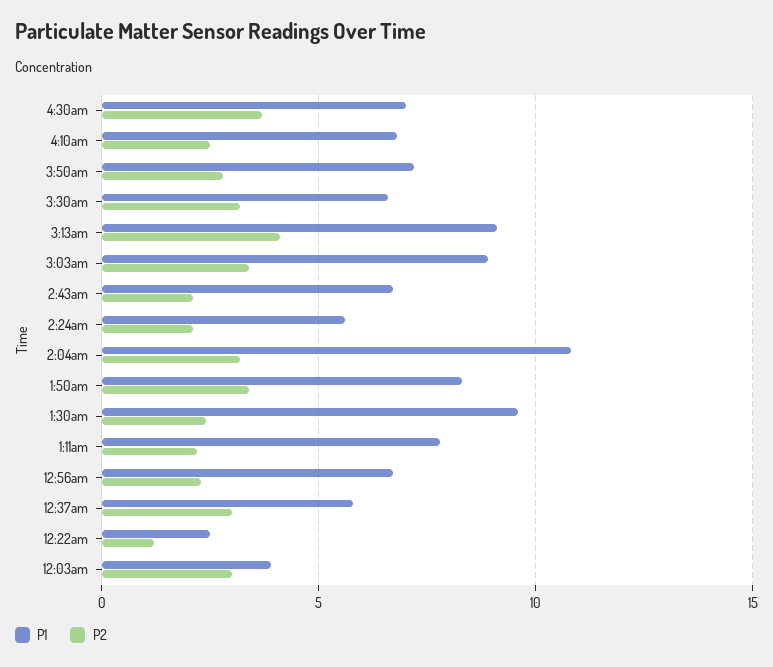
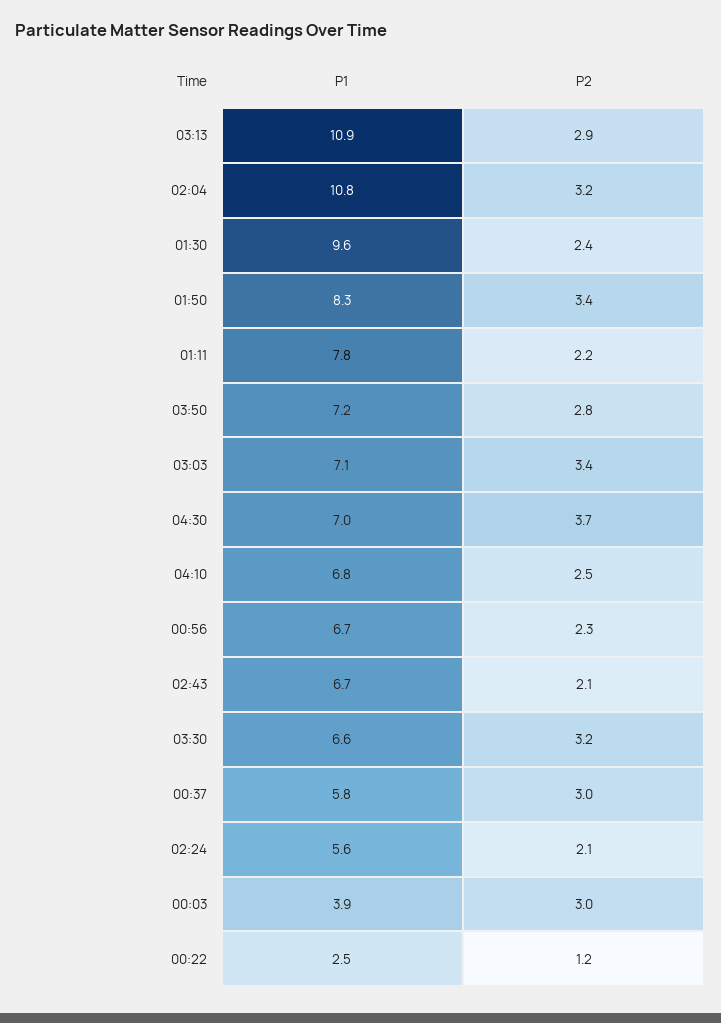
  {
    "P1": {
      "4:30am": 7,
      "4:10am": 6.8,
      "3:50am": 7.2,
      "3:30am": 6.6,
-     "3:13am": 9,
+     "3:13am": 10.9,
-     "3:03am": 9,
+     "3:03am": 7.1,
      "2:43am": 6.7,
      "2:24am": 5.6,
      "2:04am": 10.8,
      "1:50am": 8.3,
      "1:30am": 9.6,
      "1:11am": 7.8,
      "12:56am": 6.7,
      "12:37am": 5.8,
      "12:22am": 2.5,
      "12:03am": 3.9
    },
    "P2": {
      "4:30am": 3.7,
      "4:10am": 2.5,
      "3:50am": 2.8,
      "3:30am": 3.2,
-     "3:13am": 4,
+     "3:13am": 2.9,
      "3:03am": 3.4,
      "2:43am": 2.1,
      "2:24am": 2.1,
      "2:04am": 3.2,
      "1:50am": 3.4,
      "1:30am": 2.4,
      "1:11am": 2.2,
      "12:56am": 2.3,
      "12:37am": 3,
      "12:22am": 1.2,
      "12:03am": 3
    }
  }

